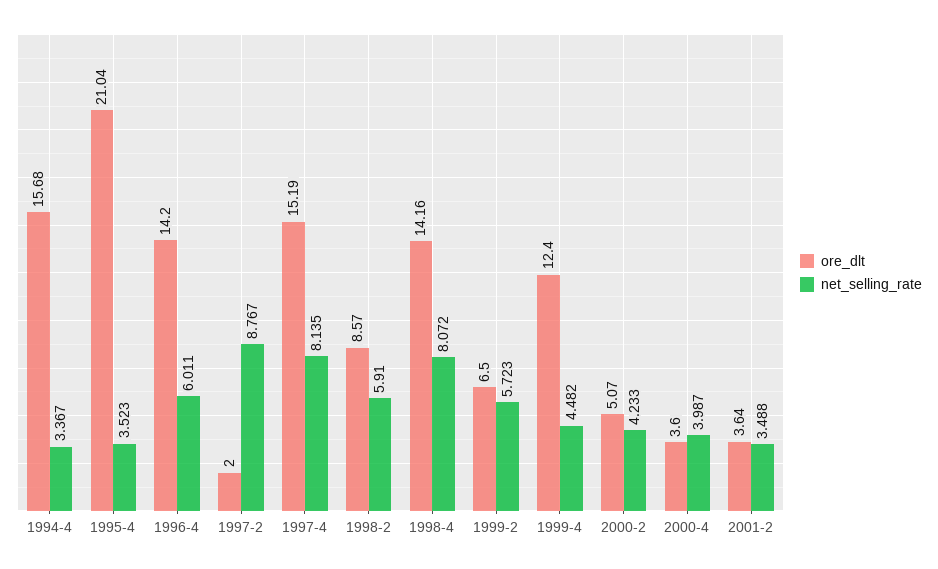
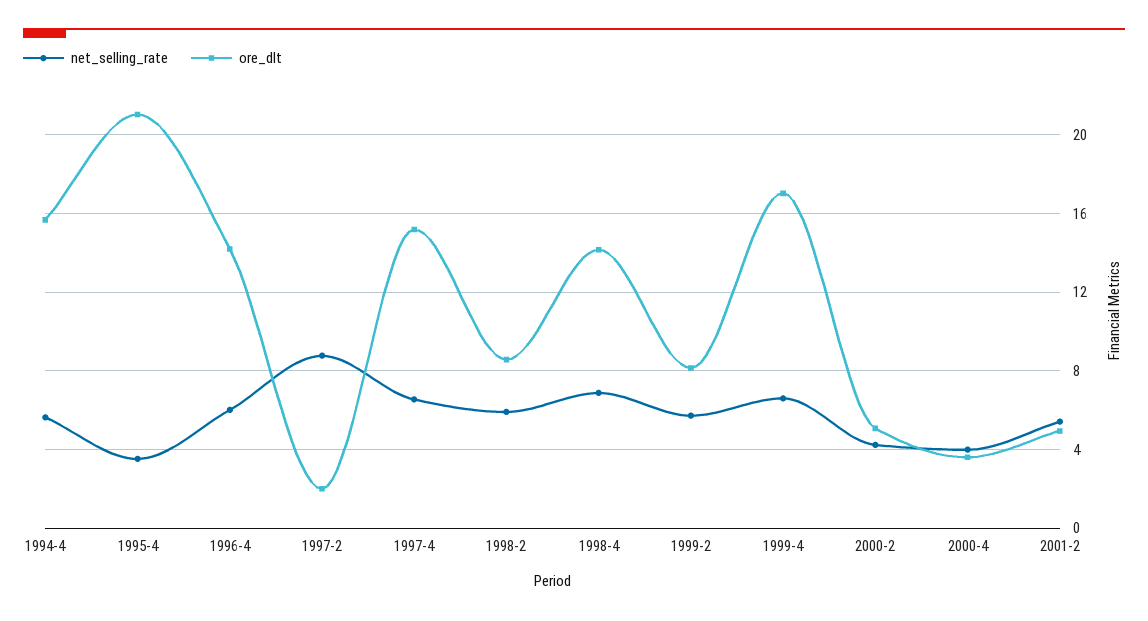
  {
    "ore_dlt": {
      "1994-4": 15.68,
      "1995-4": 21.04,
      "1996-4": 14.2,
      "1997-2": 2,
      "1997-4": 15.19,
      "1998-2": 8.57,
      "1998-4": 14.16,
-     "1999-2": 6.5,
+     "1999-2": 8,
-     "1999-4": 12.4,
+     "1999-4": 17,
      "2000-2": 5.07,
      "2000-4": 3.6,
-     "2001-2": 3.64
+     "2001-2": 5
    },
    "net_selling_rate": {
-     "1994-4": 3.367,
+     "1994-4": 5.5,
      "1995-4": 3.523,
      "1996-4": 6.011,
      "1997-2": 8.767,
-     "1997-4": 8.135,
+     "1997-4": 6.5,
      "1998-2": 5.91,
-     "1998-4": 8.072,
+     "1998-4": 7,
      "1999-2": 5.723,
-     "1999-4": 4.482,
+     "1999-4": 6.5,
      "2000-2": 4.233,
      "2000-4": 3.987,
-     "2001-2": 3.488
+     "2001-2": 5.5
    }
  }

